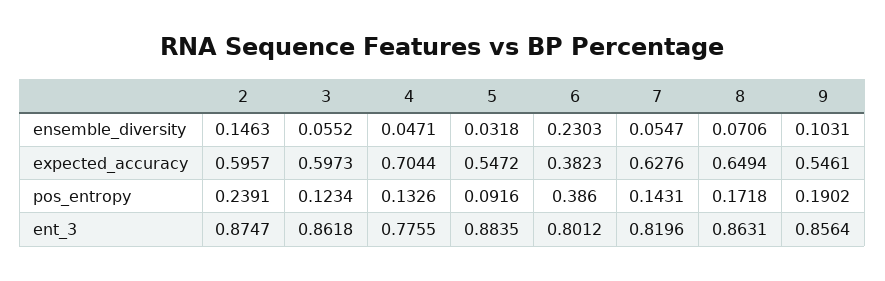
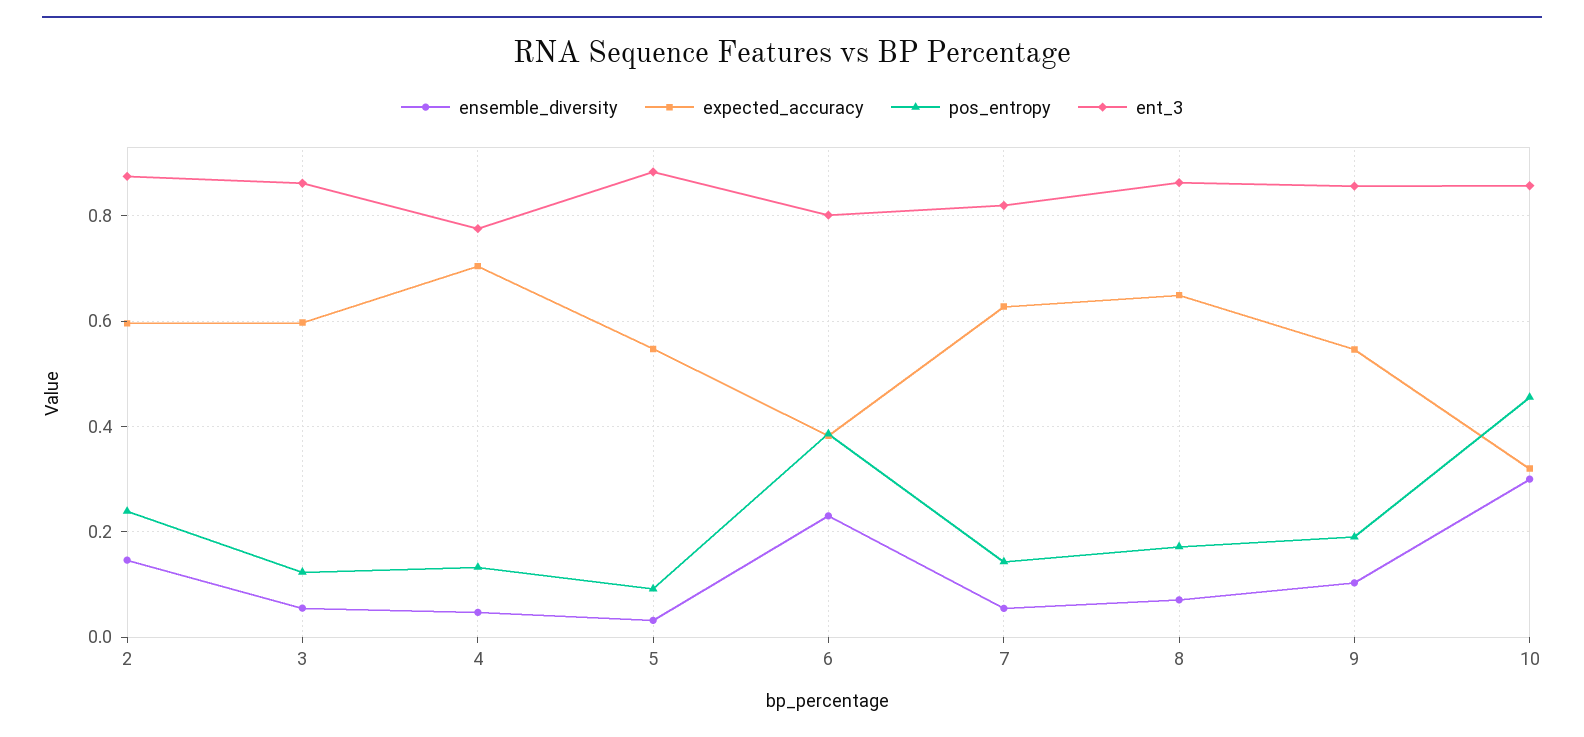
  {
    "ensemble_diversity": {
      "2": 0.1463,
      "3": 0.0552,
      "4": 0.0471,
      "5": 0.0318,
      "6": 0.2303,
      "7": 0.0547,
      "8": 0.0706,
-     "9": 0.1031
+     "9": 0.1031,
+     "10": 0.3
    },
    "expected_accuracy": {
      "2": 0.5957,
      "3": 0.5973,
      "4": 0.7044,
      "5": 0.5472,
      "6": 0.3823,
      "7": 0.6276,
      "8": 0.6494,
-     "9": 0.5461
+     "9": 0.5461,
+     "10": 0.32
    },
    "pos_entropy": {
      "2": 0.2391,
      "3": 0.1234,
      "4": 0.1326,
      "5": 0.0916,
      "6": 0.386,
      "7": 0.1431,
      "8": 0.1718,
-     "9": 0.1902
+     "9": 0.1902,
+     "10": 0.46
    },
    "ent_3": {
      "2": 0.8747,
      "3": 0.8618,
      "4": 0.7755,
      "5": 0.8835,
      "6": 0.8012,
      "7": 0.8196,
      "8": 0.8631,
-     "9": 0.8564
+     "9": 0.8564,
+     "10": 0.86
    }
  }

